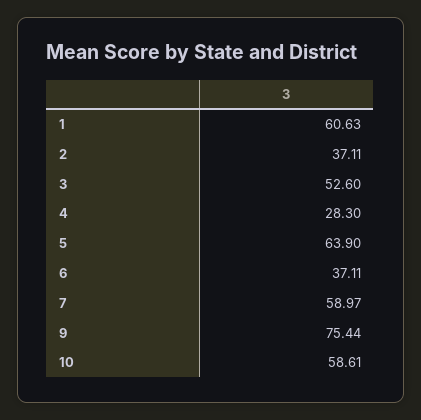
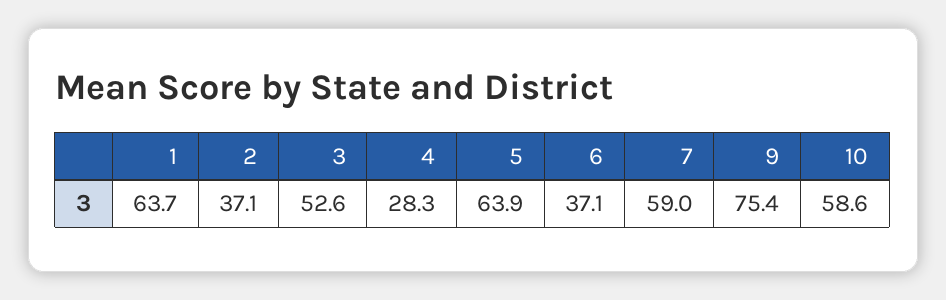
  {
-   "1": 60.63,
+   "1": 63.7,
    "2": 37.11,
    "3": 52.6,
    "4": 28.3,
    "5": 63.9,
    "6": 37.11,
    "7": 58.97,
    "9": 75.44,
    "10": 58.61
  }

